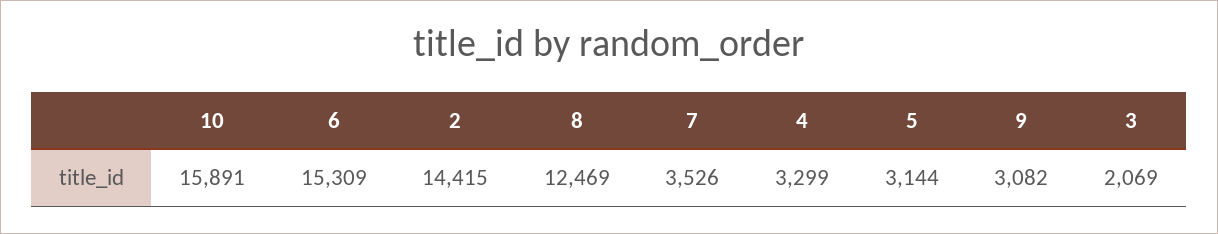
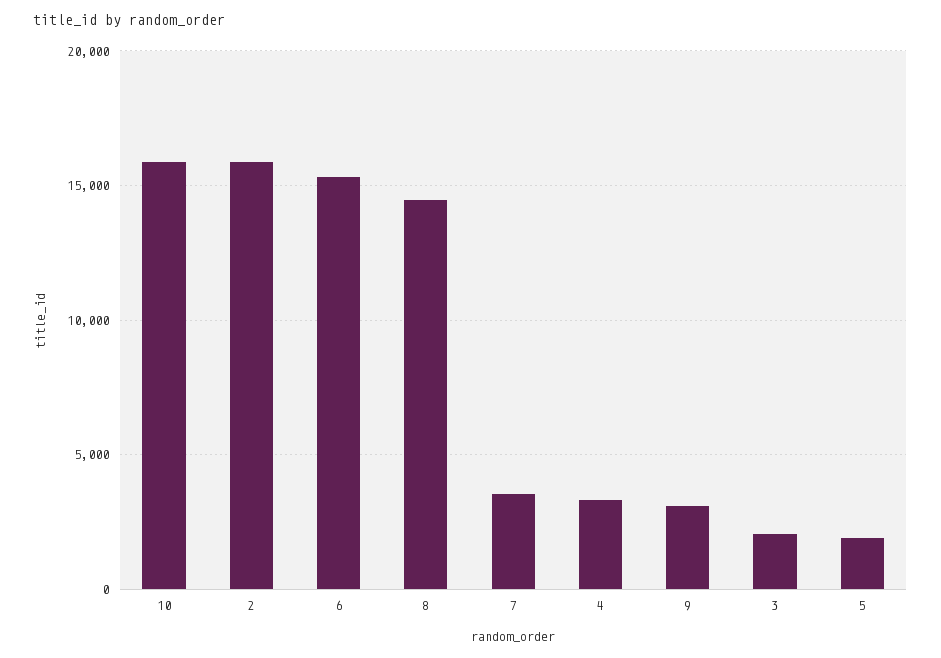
  {
    "10": 15891,
    "6": 15309,
-   "2": 14415,
+   "2": 16000,
-   "8": 12469,
+   "8": 14500,
    "7": 3526,
    "4": 3299,
-   "5": 3144,
+   "5": 2000,
    "9": 3082,
    "3": 2069
  }

